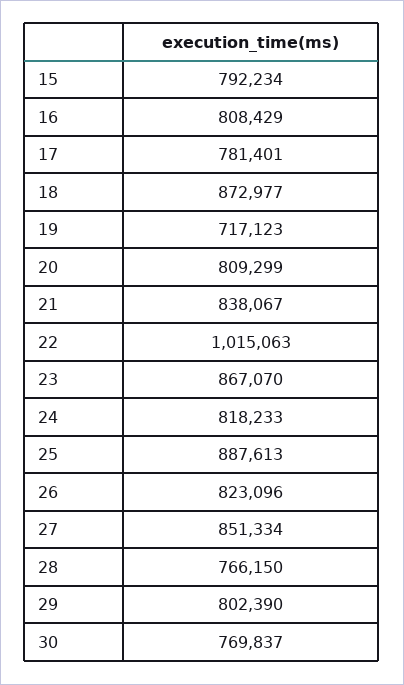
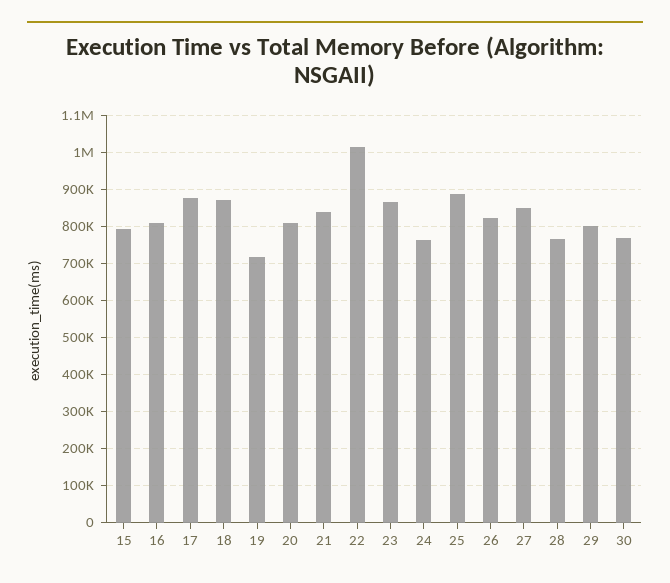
  {
    "15": 792234,
    "16": 808429,
-   "17": 781401,
+   "17": 880000,
    "18": 872977,
    "19": 717123,
    "20": 809299,
    "21": 838067,
    "22": 1015063,
    "23": 867070,
-   "24": 818233,
+   "24": 760000,
    "25": 887613,
    "26": 823096,
    "27": 851334,
    "28": 766150,
    "29": 802390,
    "30": 769837
  }

